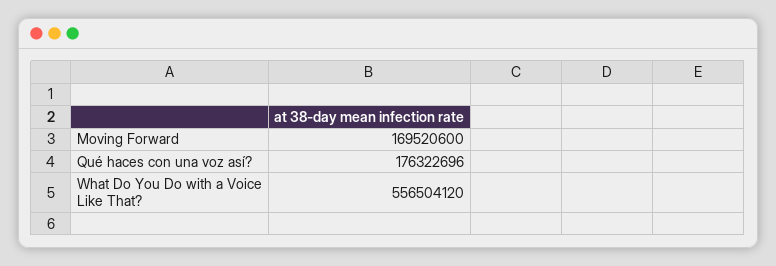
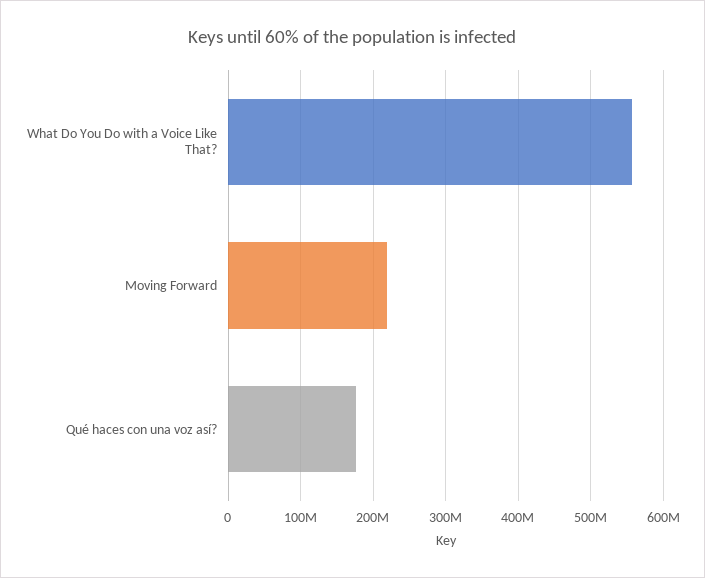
  {
-   "Moving Forward": 169520600,
+   "Moving Forward": 220000000,
    "Qué haces con una voz así?": 176322696,
    "What Do You Do with a Voice Like That?": 556504120
  }

